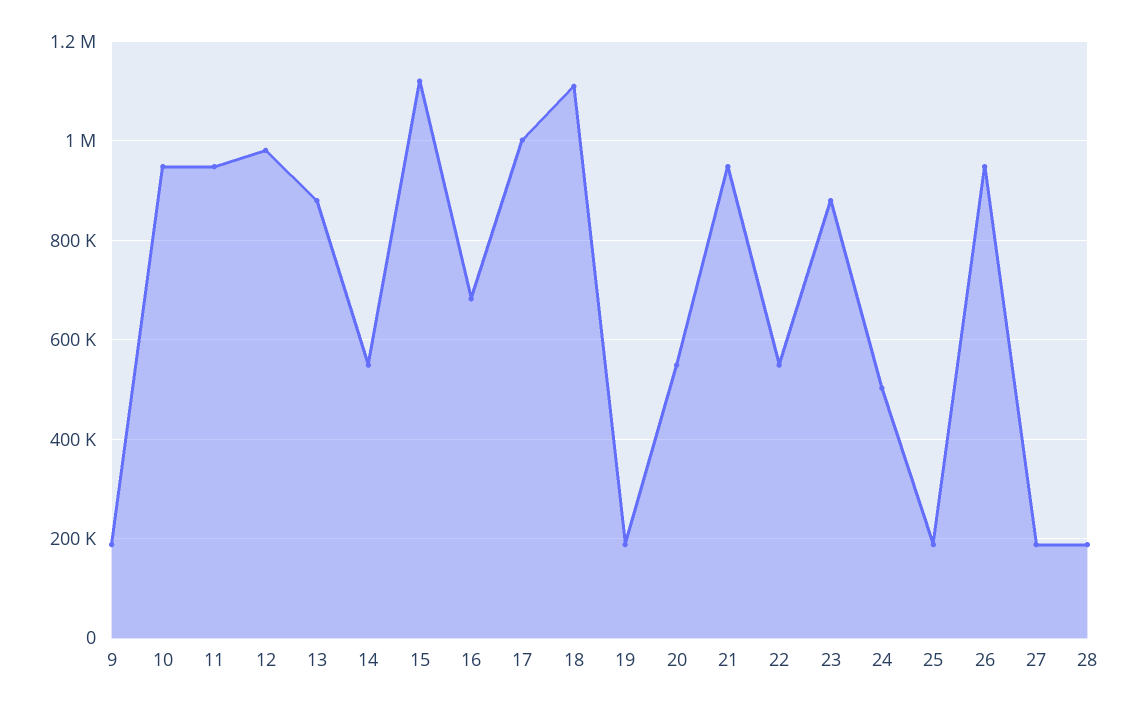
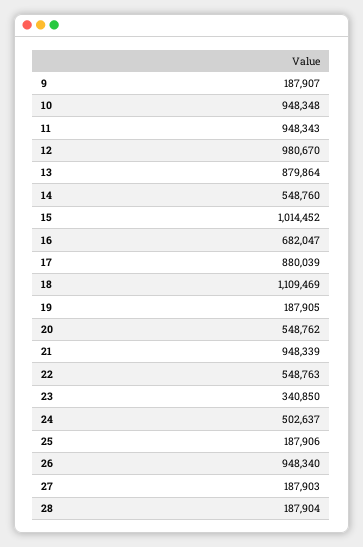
  {
    "9": 187907,
    "10": 948348,
    "11": 948343,
    "12": 980670,
    "13": 879864,
    "14": 548760,
-   "15": 1120000,
+   "15": 1014452,
    "16": 682047,
-   "17": 1000000,
+   "17": 880039,
    "18": 1109469,
    "19": 187905,
    "20": 548762,
    "21": 948339,
    "22": 548763,
-   "23": 880000,
+   "23": 340850,
    "24": 502637,
    "25": 187906,
    "26": 948340,
    "27": 187903,
    "28": 187904
  }

